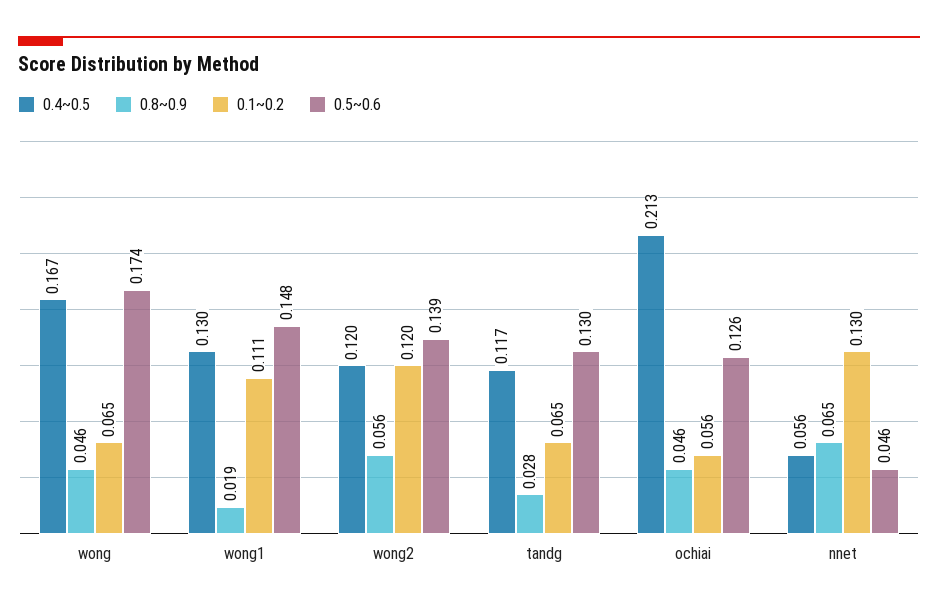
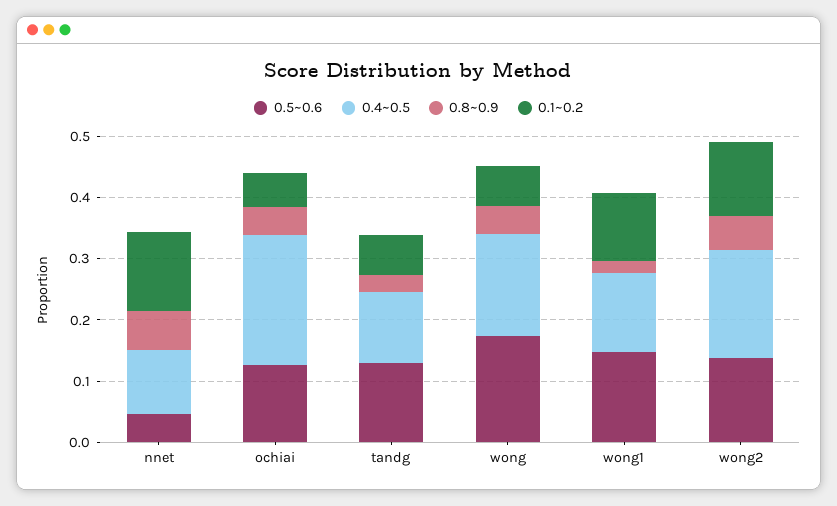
  {
    "0.4~0.5": {
      "wong": 0.167,
      "wong1": 0.13,
-     "wong2": 0.12,
+     "wong2": 0.18,
      "tandg": 0.117,
      "ochiai": 0.213,
-     "nnet": 0.056
+     "nnet": 0.1
    },
    "0.8~0.9": {
      "wong": 0.046,
      "wong1": 0.019,
      "wong2": 0.056,
      "tandg": 0.028,
      "ochiai": 0.046,
      "nnet": 0.065
    },
    "0.1~0.2": {
      "wong": 0.065,
      "wong1": 0.111,
      "wong2": 0.12,
      "tandg": 0.065,
      "ochiai": 0.056,
      "nnet": 0.13
    },
    "0.5~0.6": {
      "wong": 0.174,
      "wong1": 0.148,
      "wong2": 0.139,
      "tandg": 0.13,
      "ochiai": 0.126,
      "nnet": 0.046
    }
  }

